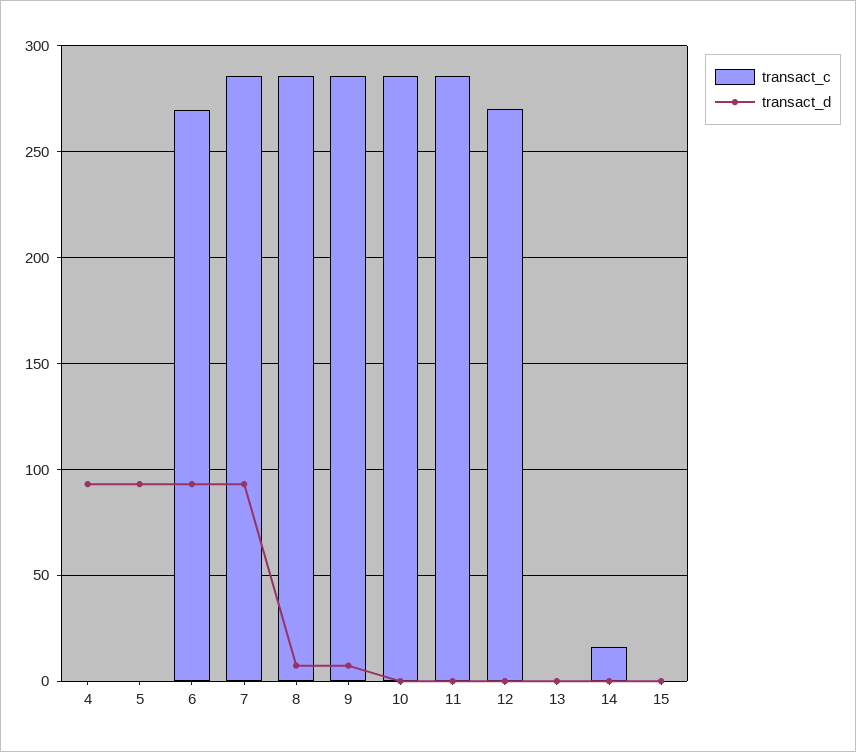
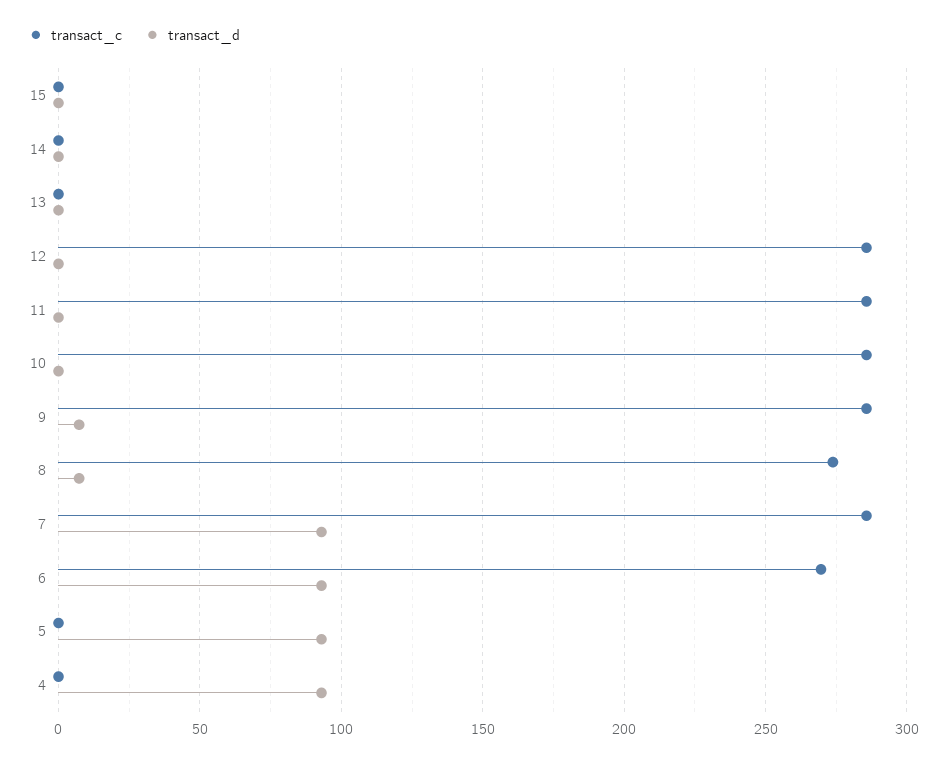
  {
    "transact_c": {
      "4": 0,
      "5": 0,
      "6": 270,
      "7": 285,
-     "8": 285,
+     "8": 275,
      "9": 285,
      "10": 285,
      "11": 285,
-     "12": 270,
+     "12": 285,
      "13": 0,
-     "14": 15,
+     "14": 0,
      "15": 0
    },
    "transact_d": {
      "4": 95,
      "5": 95,
      "6": 95,
      "7": 95,
      "8": 5,
      "9": 5,
      "10": 0,
      "11": 0,
      "12": 0,
      "13": 0,
      "14": 0,
      "15": 0
    }
  }

